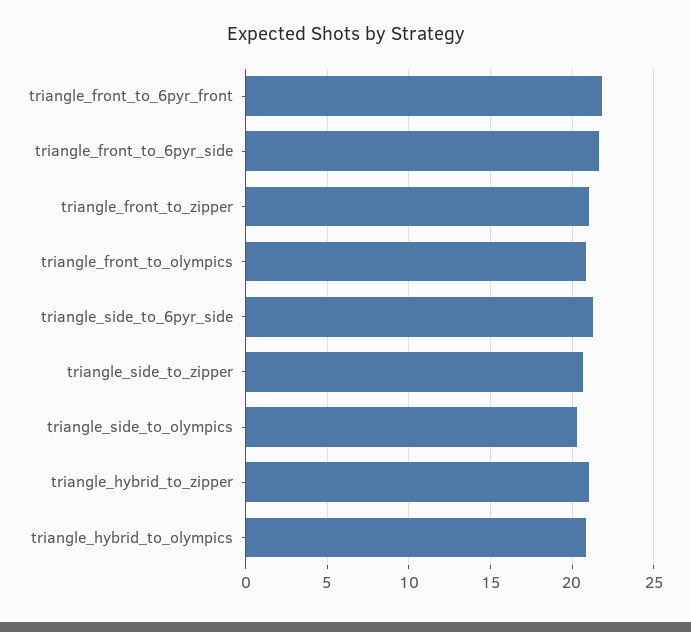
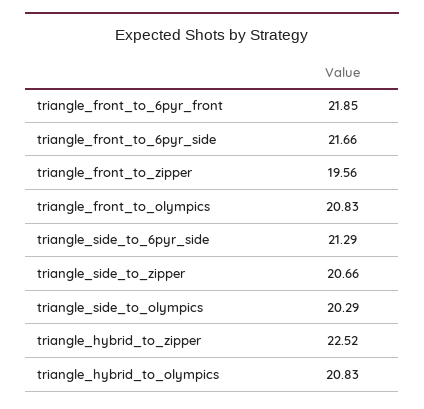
  {
    "triangle_front_to_6pyr_front": 21.85,
    "triangle_front_to_6pyr_side": 21.66,
-   "triangle_front_to_zipper": 21,
+   "triangle_front_to_zipper": 19.56,
    "triangle_front_to_olympics": 20.83,
    "triangle_side_to_6pyr_side": 21.29,
    "triangle_side_to_zipper": 20.66,
    "triangle_side_to_olympics": 20.29,
-   "triangle_hybrid_to_zipper": 21,
+   "triangle_hybrid_to_zipper": 22.52,
    "triangle_hybrid_to_olympics": 20.83
  }

